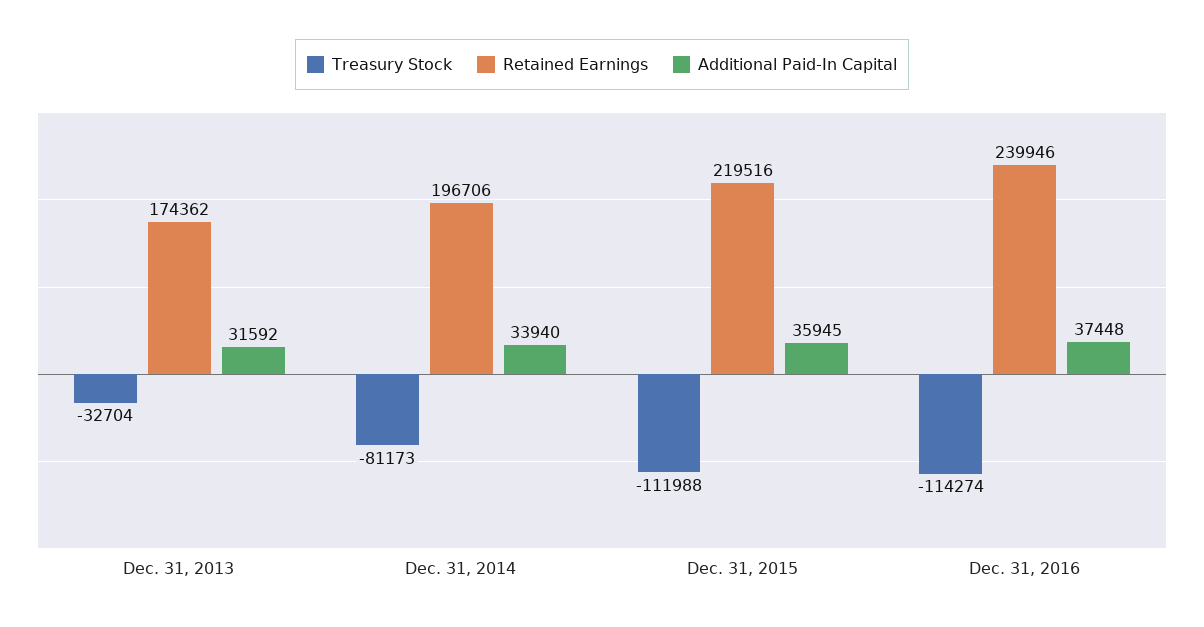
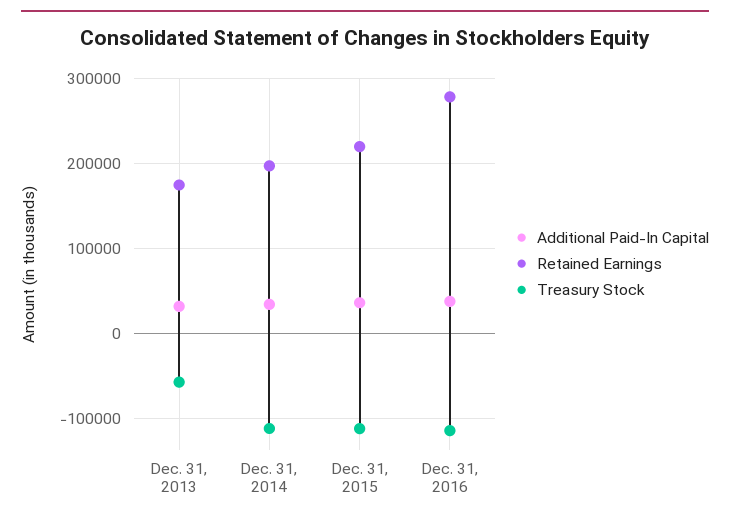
  {
    "Treasury Stock": {
-     "Dec. 31, 2013": -32704,
+     "Dec. 31, 2013": -60000,
-     "Dec. 31, 2014": -81173,
+     "Dec. 31, 2014": -110000,
      "Dec. 31, 2015": -111988,
      "Dec. 31, 2016": -114274
    },
    "Retained Earnings": {
      "Dec. 31, 2013": 174362,
      "Dec. 31, 2014": 196706,
      "Dec. 31, 2015": 219516,
-     "Dec. 31, 2016": 239946
+     "Dec. 31, 2016": 280000
    },
    "Additional Paid-In Capital": {
      "Dec. 31, 2013": 31592,
      "Dec. 31, 2014": 33940,
      "Dec. 31, 2015": 35945,
      "Dec. 31, 2016": 37448
    }
  }

